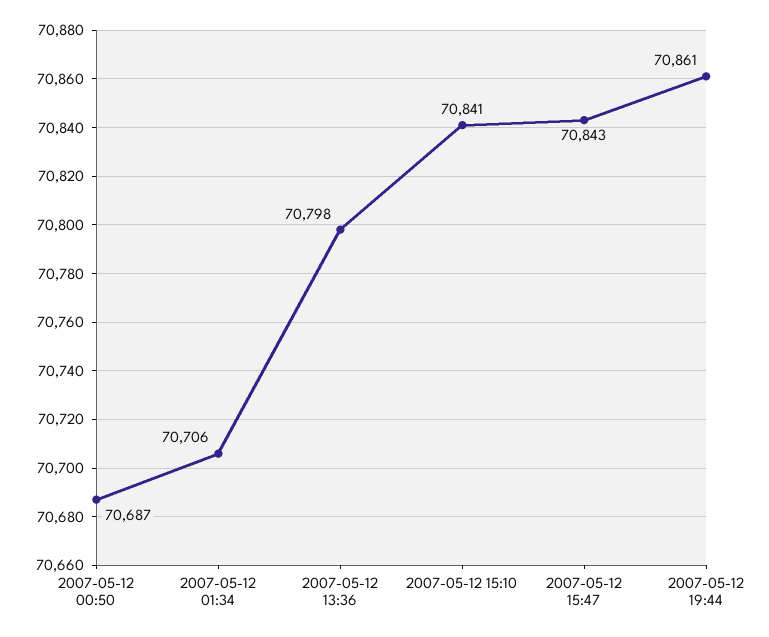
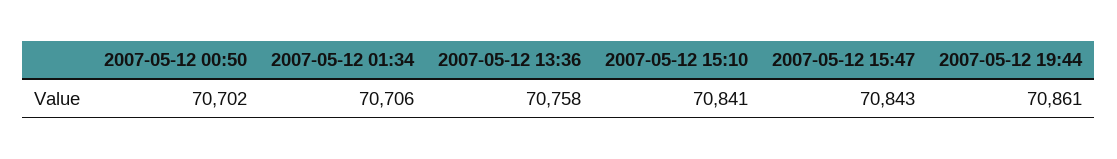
  {
-   "2007-05-12 00:50": 70687,
+   "2007-05-12 00:50": 70702,
    "2007-05-12 01:34": 70706,
-   "2007-05-12 13:36": 70798,
+   "2007-05-12 13:36": 70758,
    "2007-05-12 15:10": 70841,
    "2007-05-12 15:47": 70843,
    "2007-05-12 19:44": 70861
  }

